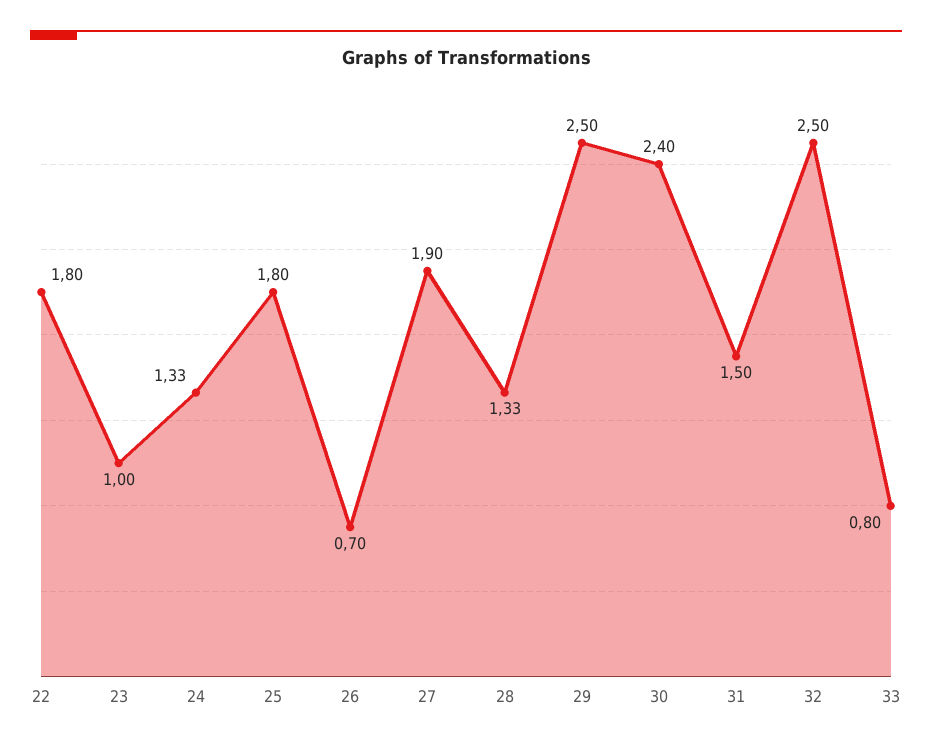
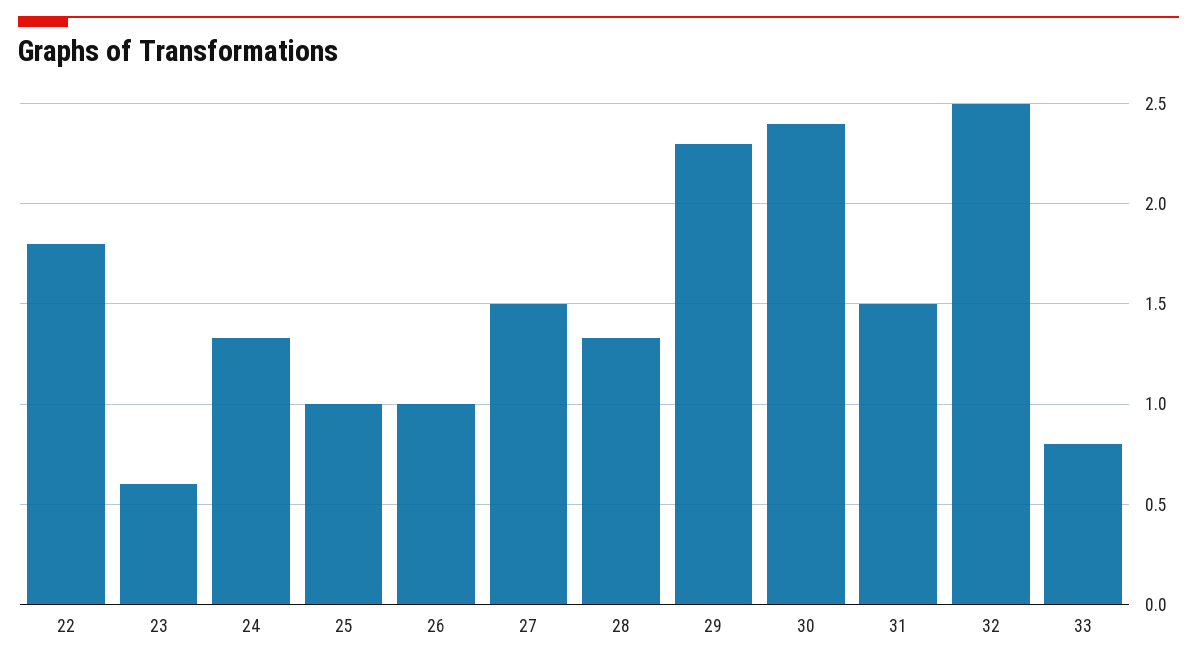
  {
    "22": 1.8,
-   "23": 1,
+   "23": 0.6,
    "24": 1.33,
-   "25": 1.8,
+   "25": 1,
-   "26": 0.7,
+   "26": 1,
-   "27": 1.9,
+   "27": 1.5,
    "28": 1.33,
-   "29": 2.5,
+   "29": 2.3,
    "30": 2.4,
    "31": 1.5,
    "32": 2.5,
    "33": 0.8
  }

